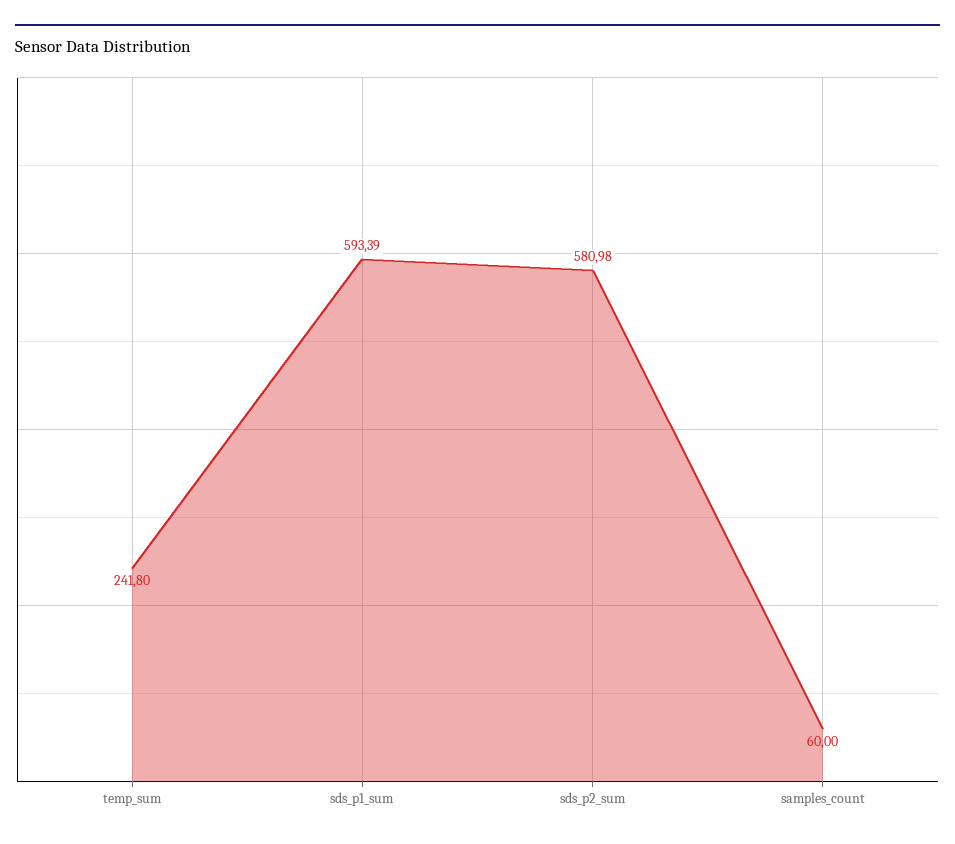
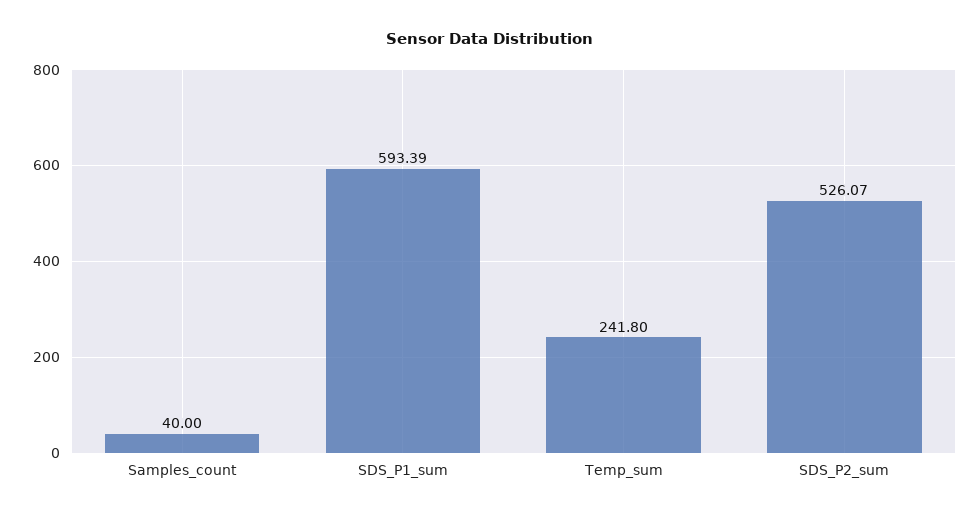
  {
    "temp_sum": 241.8,
    "sds_p1_sum": 593.39,
-   "sds_p2_sum": 580.98,
+   "sds_p2_sum": 526.07,
-   "samples_count": 60
+   "samples_count": 40
  }

